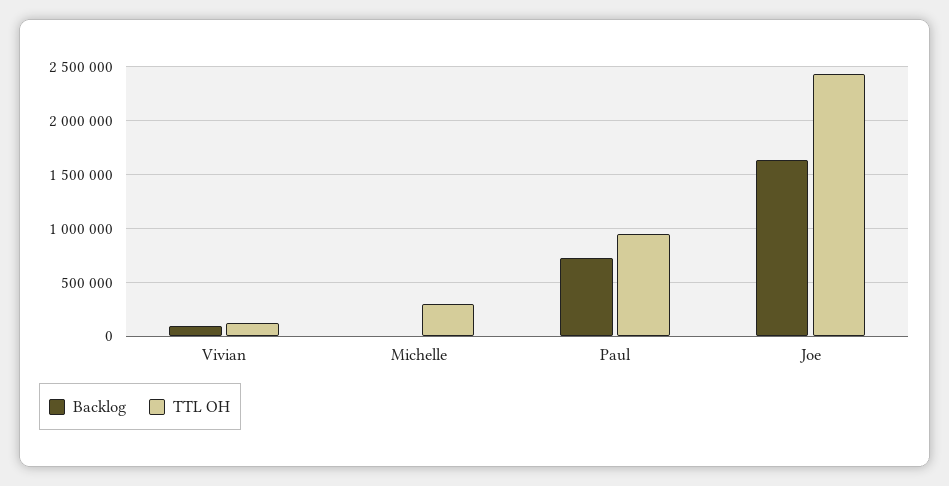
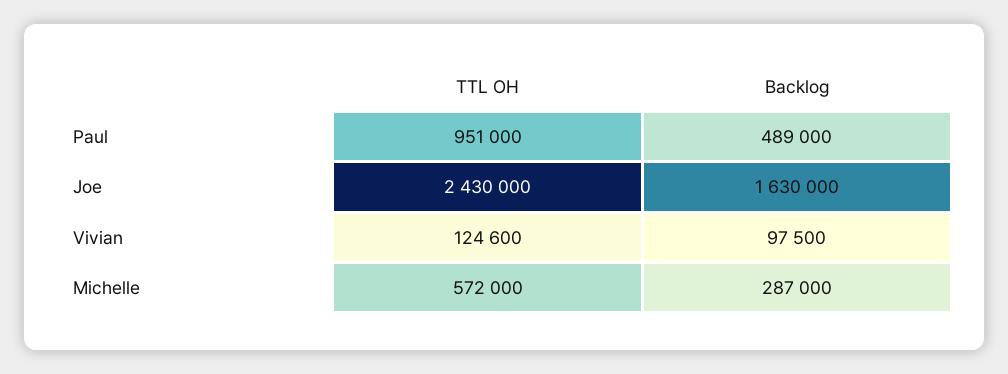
  {
    "Backlog": {
      "Vivian": 97500,
-     "Michelle": 0,
+     "Michelle": 287000,
-     "Paul": 700000,
+     "Paul": 489000,
      "Joe": 1630000
    },
    "TTL OH": {
      "Vivian": 124600,
-     "Michelle": 300000,
+     "Michelle": 572000,
      "Paul": 951000,
      "Joe": 2430000
    }
  }

